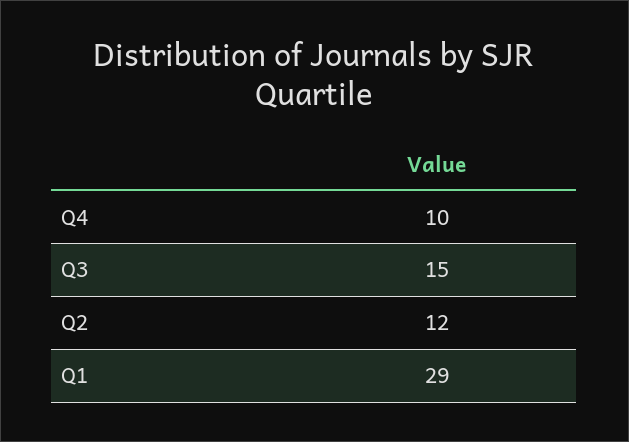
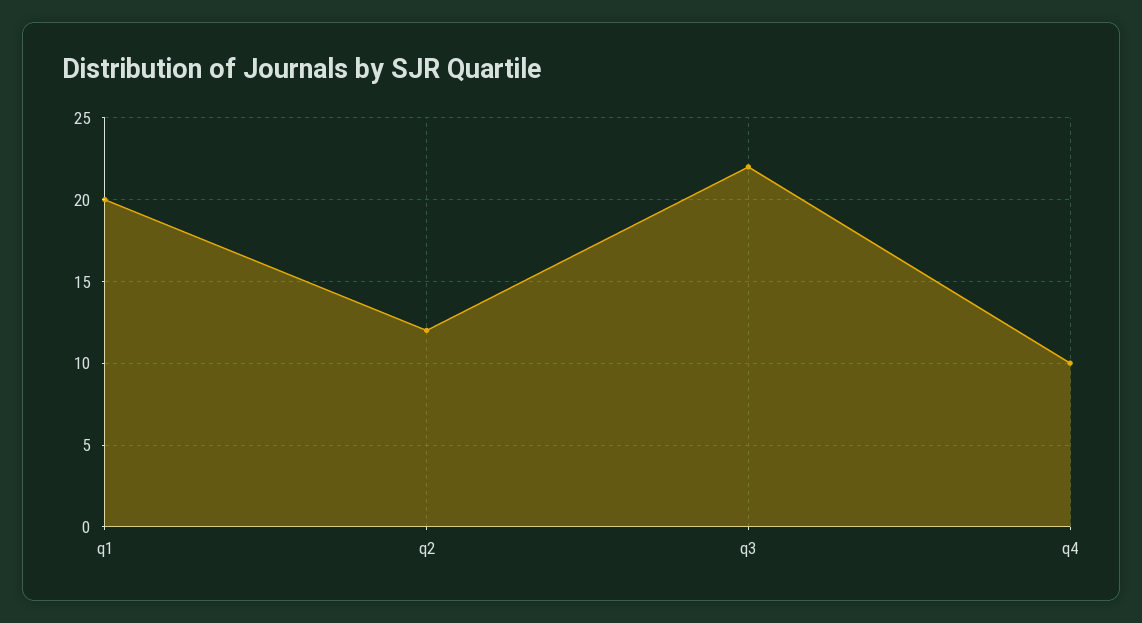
  {
    "Q4": 10,
-   "Q3": 15,
+   "Q3": 22,
    "Q2": 12,
-   "Q1": 29
+   "Q1": 20
  }

